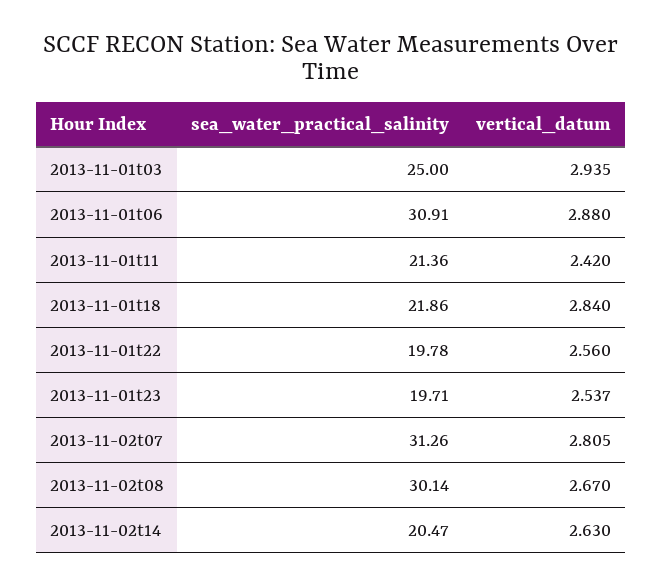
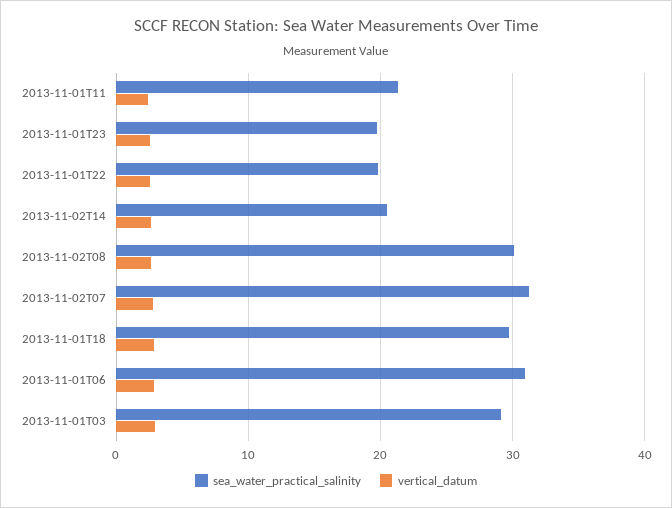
  {
    "sea_water_practical_salinity": {
-     "2013-11-01t03": 25,
+     "2013-11-01t03": 29,
      "2013-11-01t06": 30.91,
      "2013-11-01t11": 21.36,
-     "2013-11-01t18": 21.86,
+     "2013-11-01t18": 30,
      "2013-11-01t22": 19.78,
      "2013-11-01t23": 19.71,
      "2013-11-02t07": 31.26,
      "2013-11-02t08": 30.14,
      "2013-11-02t14": 20.47
    },
    "vertical_datum": {
      "2013-11-01t03": 2.935,
      "2013-11-01t06": 2.88,
      "2013-11-01t11": 2.42,
      "2013-11-01t18": 2.84,
      "2013-11-01t22": 2.56,
      "2013-11-01t23": 2.537,
      "2013-11-02t07": 2.805,
      "2013-11-02t08": 2.67,
      "2013-11-02t14": 2.63
    }
  }

